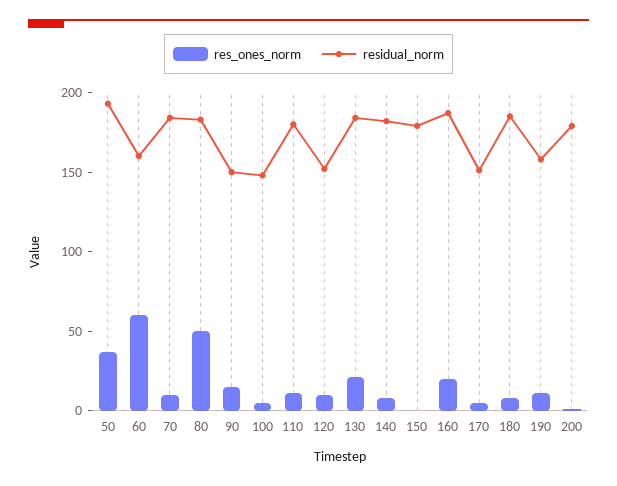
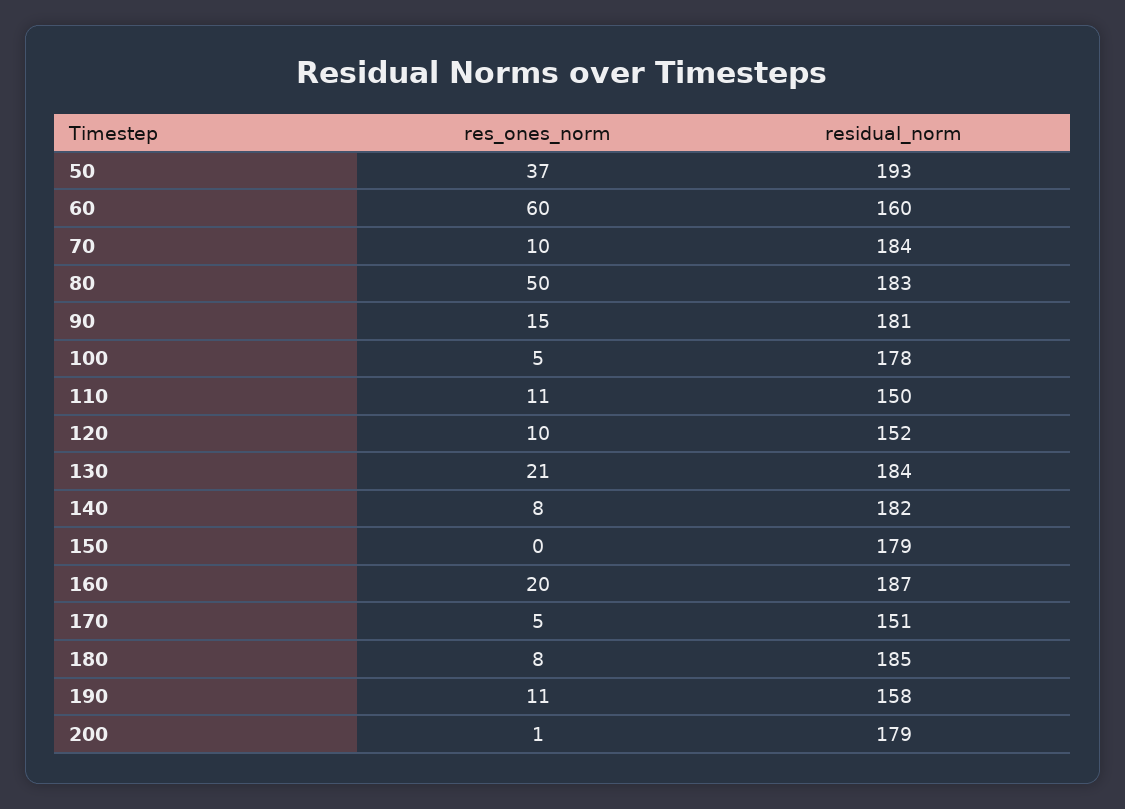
  {
    "res_ones_norm": {
      "50": 37,
      "60": 60,
      "70": 10,
      "80": 50,
      "90": 15,
      "100": 5,
      "110": 11,
      "120": 10,
      "130": 21,
      "140": 8,
      "150": 0,
      "160": 20,
      "170": 5,
      "180": 8,
      "190": 11,
      "200": 1
    },
    "residual_norm": {
      "50": 193,
      "60": 160,
      "70": 184,
      "80": 183,
-     "90": 150,
+     "90": 181,
-     "100": 150,
+     "100": 178,
-     "110": 180,
+     "110": 150,
      "120": 152,
      "130": 184,
      "140": 182,
      "150": 179,
      "160": 187,
      "170": 151,
      "180": 185,
      "190": 158,
      "200": 179
    }
  }

